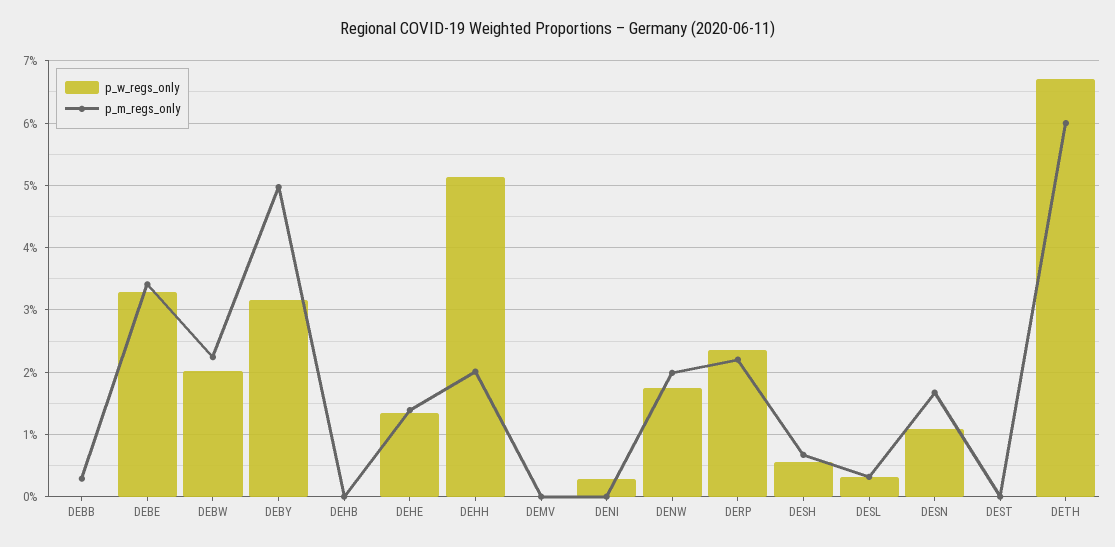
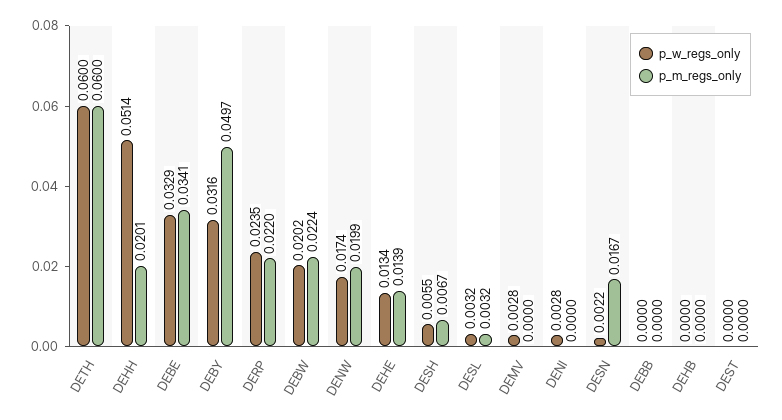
  {
    "p_w_regs_only": {
      "DEBB": 0,
      "DEBE": 0.0329,
      "DEBW": 0.0202,
      "DEBY": 0.0316,
      "DEHB": 0,
      "DEHE": 0.0134,
      "DEHH": 0.0514,
-     "DEMV": 0,
+     "DEMV": 0.0028,
      "DENI": 0.0028,
      "DENW": 0.0174,
      "DERP": 0.0235,
      "DESH": 0.0055,
      "DESL": 0.0032,
-     "DESN": 0.011,
+     "DESN": 0.0022,
      "DEST": 0,
-     "DETH": 0.067
+     "DETH": 0.06
    },
    "p_m_regs_only": {
-     "DEBB": 0.003,
+     "DEBB": 0,
      "DEBE": 0.0341,
      "DEBW": 0.0224,
      "DEBY": 0.0497,
      "DEHB": 0,
      "DEHE": 0.0139,
      "DEHH": 0.0201,
      "DEMV": 0,
      "DENI": 0,
      "DENW": 0.0199,
      "DERP": 0.022,
      "DESH": 0.0067,
      "DESL": 0.0032,
      "DESN": 0.0167,
      "DEST": 0,
      "DETH": 0.06
    }
  }

